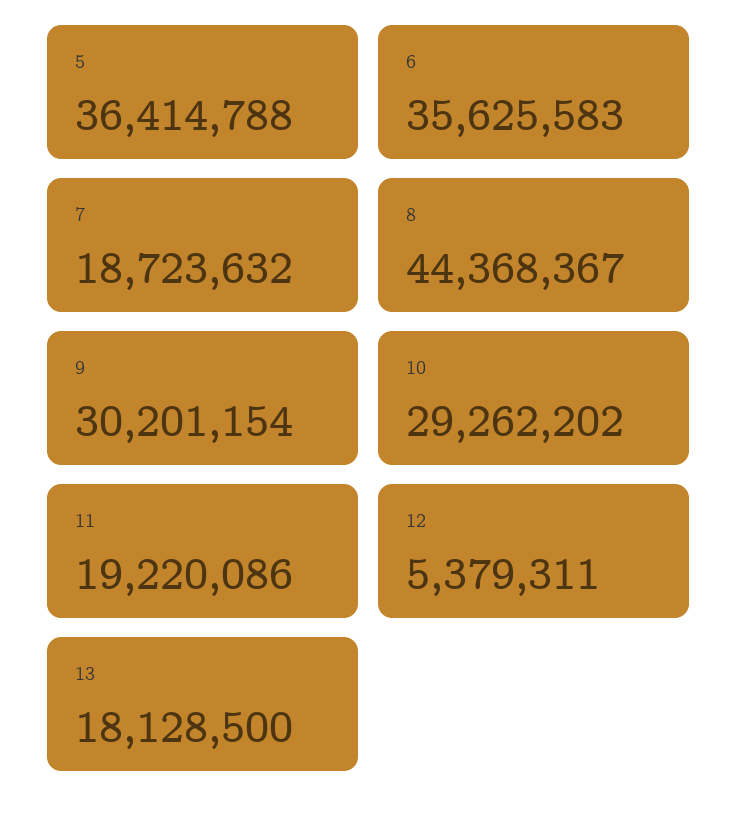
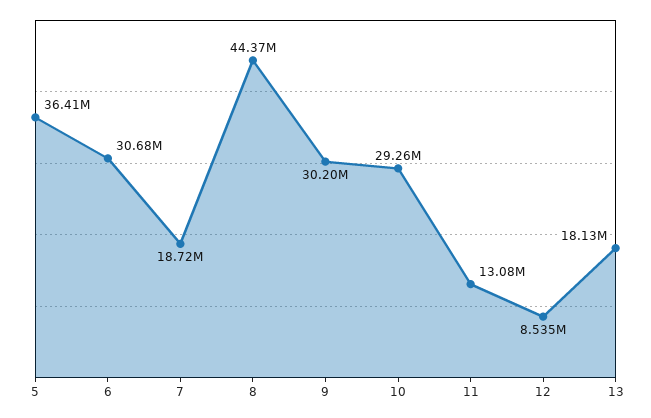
  {
    "5": 36414788,
-   "6": 35625583,
+   "6": 30680000,
    "7": 18723632,
    "8": 44368367,
    "9": 30201154,
    "10": 29262202,
-   "11": 19220086,
+   "11": 13080000,
-   "12": 5379311,
+   "12": 8535000,
    "13": 18128500
  }

